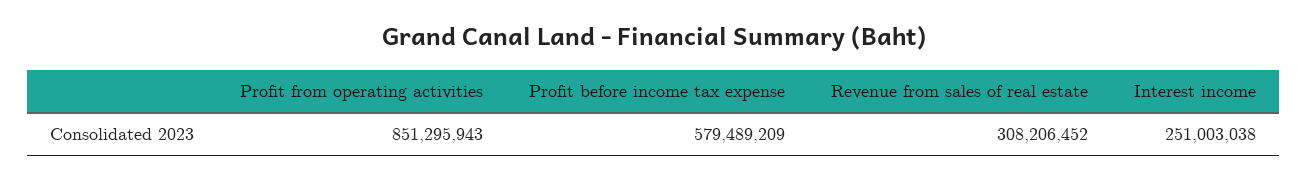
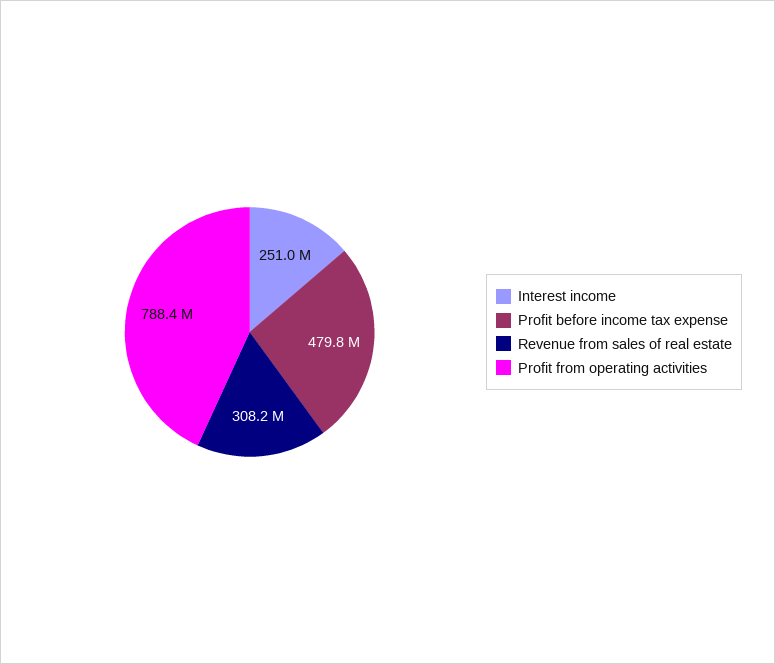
  {
-   "Profit from operating activities": 851295943,
+   "Profit from operating activities": 788400000,
-   "Profit before income tax expense": 579489209,
+   "Profit before income tax expense": 479800000,
    "Revenue from sales of real estate": 308206452,
    "Interest income": 251003038
  }

